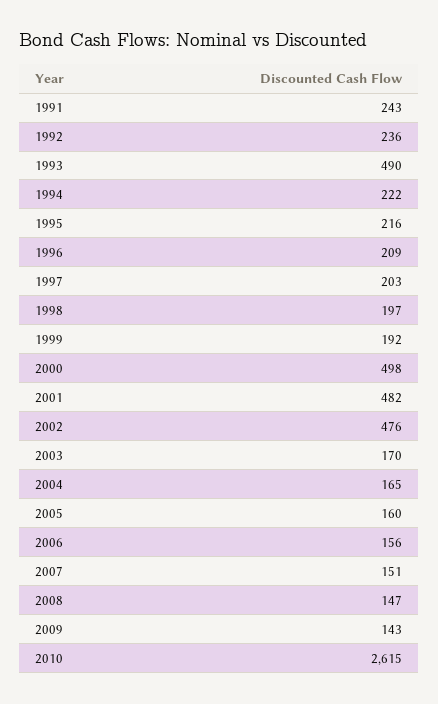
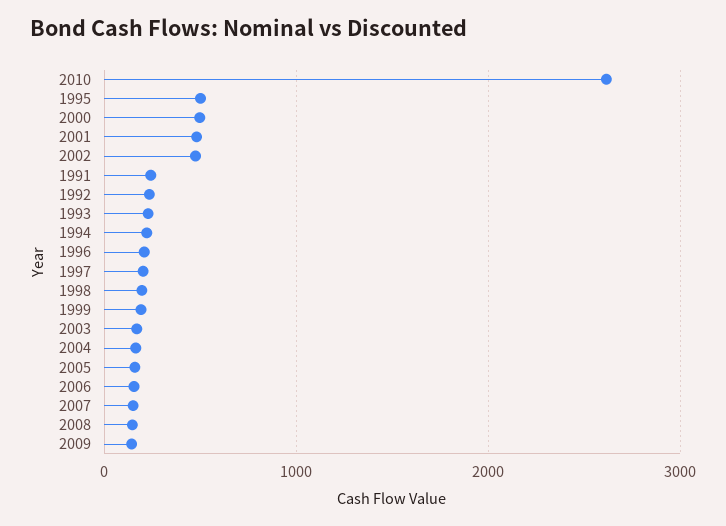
  {
    "1991": 243,
    "1992": 236,
-   "1993": 490,
+   "1993": 200,
    "1994": 222,
-   "1995": 216,
+   "1995": 500,
    "1996": 209,
    "1997": 203,
    "1998": 197,
    "1999": 192,
    "2000": 498,
    "2001": 482,
    "2002": 476,
    "2003": 170,
    "2004": 165,
    "2005": 160,
    "2006": 156,
    "2007": 151,
    "2008": 147,
    "2009": 143,
    "2010": 2615
  }

